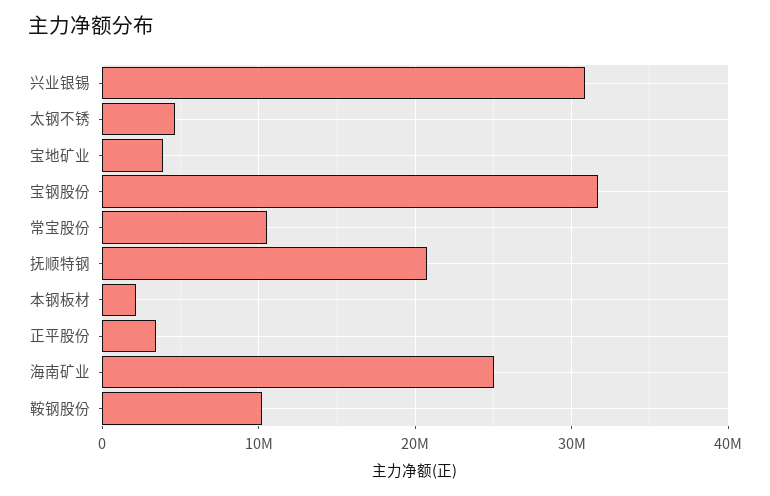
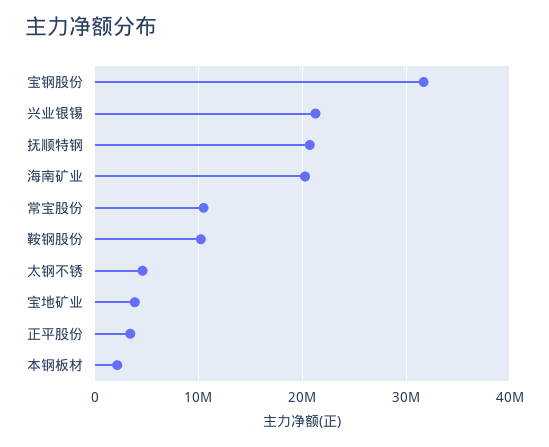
  {
-   "兴业银锡": 31000000,
+   "兴业银锡": 21000000,
    "太钢不锈": 5000000,
    "宝地矿业": 4000000,
    "宝钢股份": 32000000,
    "常宝股份": 10000000,
    "抚顺特钢": 21000000,
    "本钢板材": 2000000,
    "正平股份": 3000000,
-   "海南矿业": 25000000,
+   "海南矿业": 20000000,
    "鞍钢股份": 10000000
  }

